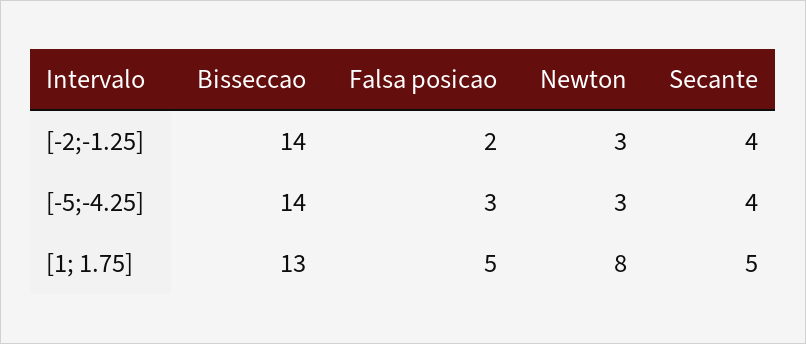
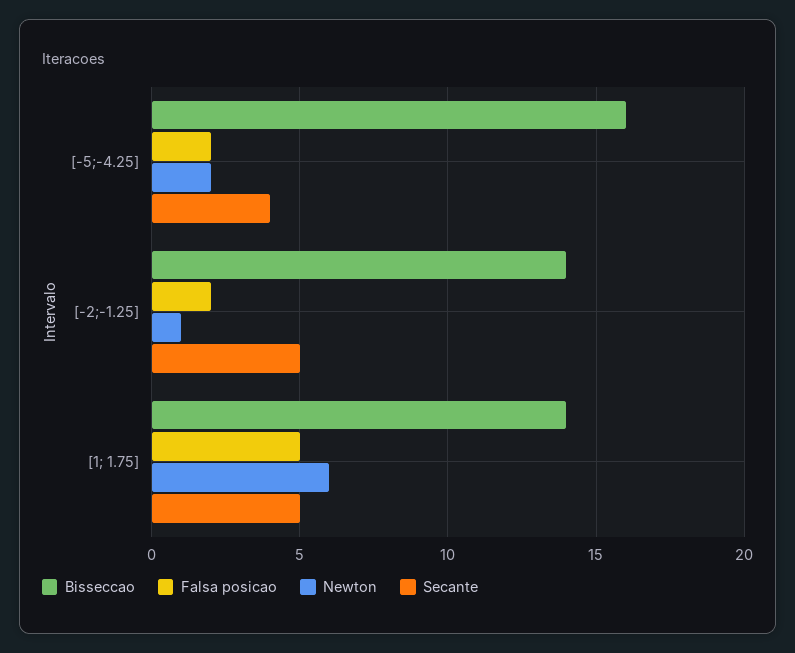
  {
    "Bisseccao": {
      "[-2;-1.25]": 14,
-     "[-5;-4.25]": 14,
+     "[-5;-4.25]": 16,
-     "[1; 1.75]": 13
+     "[1; 1.75]": 14
    },
    "Falsa posicao": {
      "[-2;-1.25]": 2,
-     "[-5;-4.25]": 3,
+     "[-5;-4.25]": 2,
      "[1; 1.75]": 5
    },
    "Newton": {
-     "[-2;-1.25]": 3,
+     "[-2;-1.25]": 1,
-     "[-5;-4.25]": 3,
+     "[-5;-4.25]": 2,
-     "[1; 1.75]": 8
+     "[1; 1.75]": 6
    },
    "Secante": {
-     "[-2;-1.25]": 4,
+     "[-2;-1.25]": 5,
      "[-5;-4.25]": 4,
      "[1; 1.75]": 5
    }
  }

